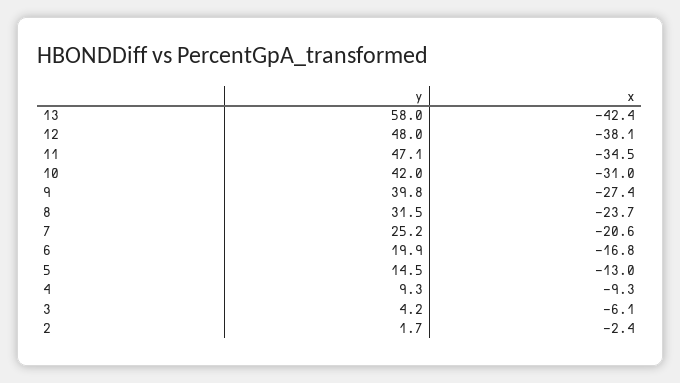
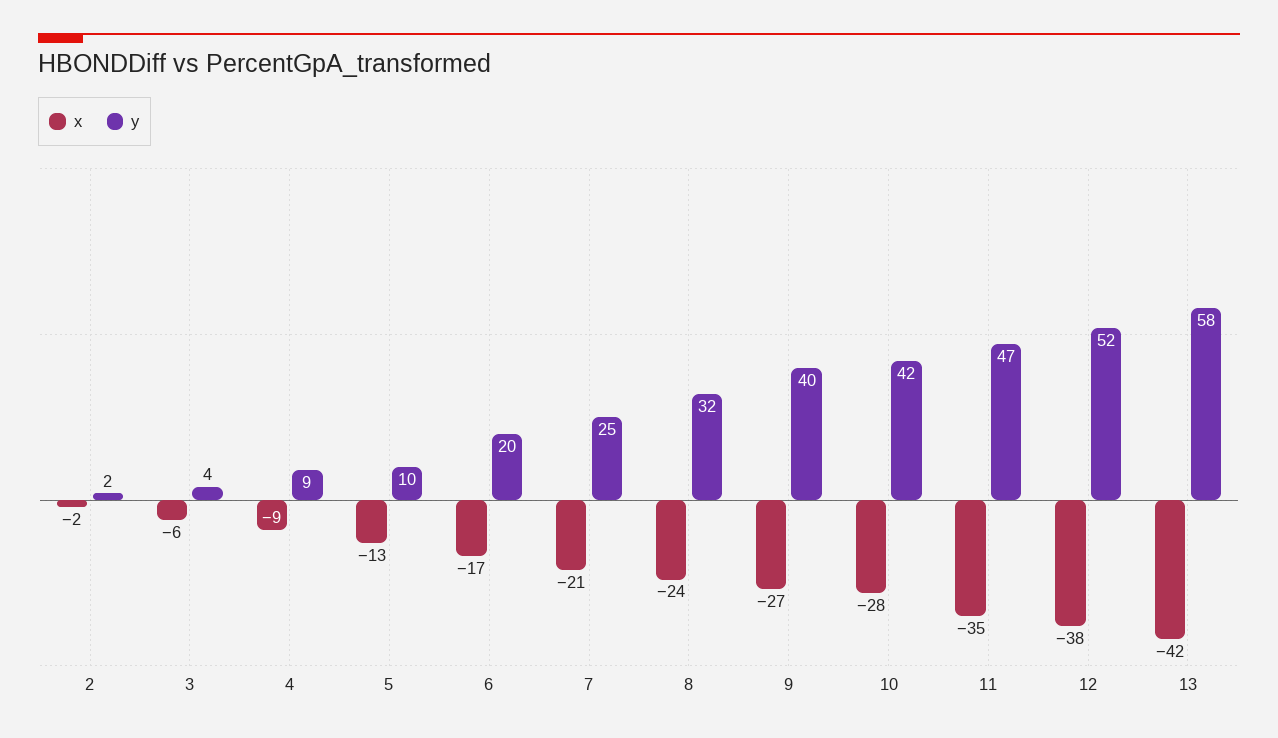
  {
    "y": {
      "13": 58,
-     "12": 48,
+     "12": 52,
      "11": 47.1,
      "10": 42,
      "9": 39.8,
      "8": 31.5,
      "7": 25.2,
      "6": 19.9,
-     "5": 14.5,
+     "5": 10,
      "4": 9.3,
      "3": 4.2,
      "2": 1.7
    },
    "x": {
      "13": -42.4,
      "12": -38.1,
      "11": -34.5,
-     "10": -31,
+     "10": -28,
      "9": -27.4,
      "8": -23.7,
      "7": -20.6,
      "6": -16.8,
      "5": -13,
      "4": -9.3,
      "3": -6.1,
      "2": -2.4
    }
  }

